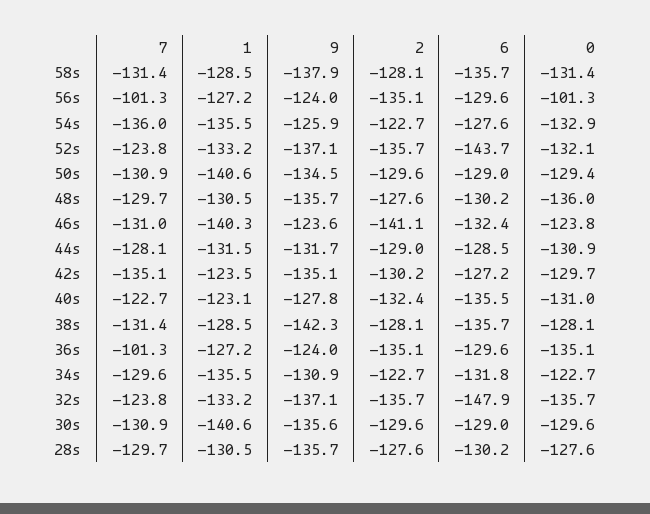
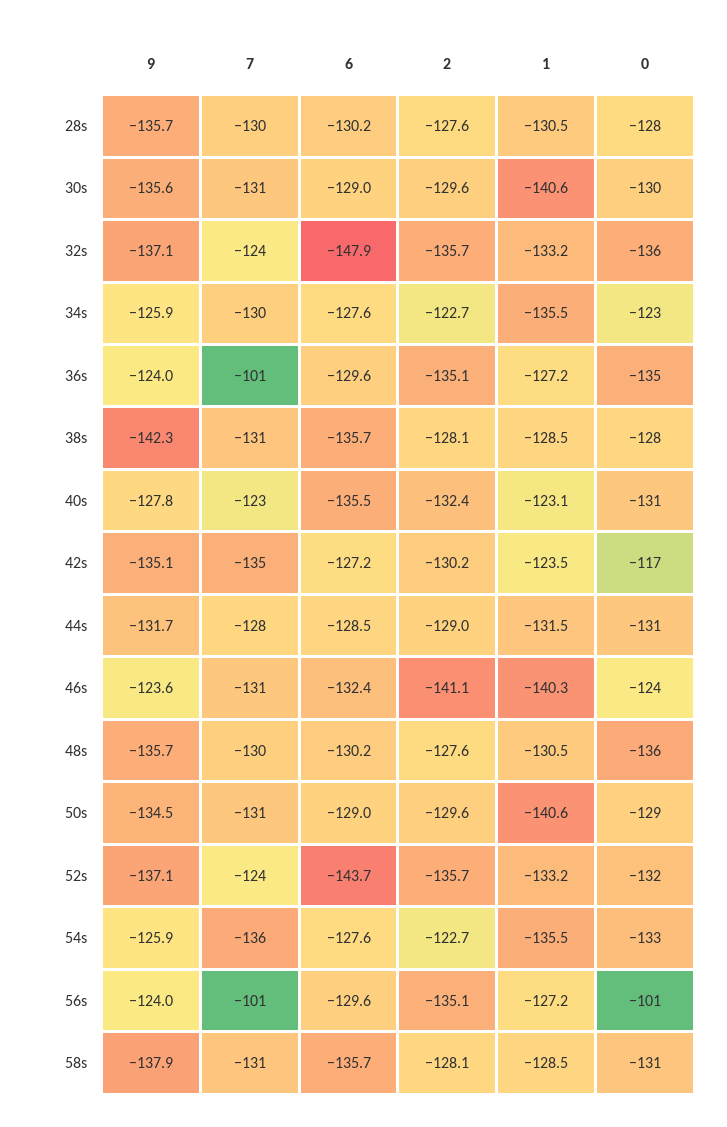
  {
    "7": {
      "58s": -131.4,
      "56s": -101.3,
      "54s": -136,
      "52s": -123.8,
      "50s": -130.9,
      "48s": -129.7,
      "46s": -131,
      "44s": -128.1,
      "42s": -135.1,
      "40s": -122.7,
      "38s": -131.4,
      "36s": -101.3,
      "34s": -129.6,
      "32s": -123.8,
      "30s": -130.9,
      "28s": -129.7
    },
    "1": {
      "58s": -128.5,
      "56s": -127.2,
      "54s": -135.5,
      "52s": -133.2,
      "50s": -140.6,
      "48s": -130.5,
      "46s": -140.3,
      "44s": -131.5,
      "42s": -123.5,
      "40s": -123.1,
      "38s": -128.5,
      "36s": -127.2,
      "34s": -135.5,
      "32s": -133.2,
      "30s": -140.6,
      "28s": -130.5
    },
    "9": {
      "58s": -137.9,
      "56s": -124,
      "54s": -125.9,
      "52s": -137.1,
      "50s": -134.5,
      "48s": -135.7,
      "46s": -123.6,
      "44s": -131.7,
      "42s": -135.1,
      "40s": -127.8,
      "38s": -142.3,
      "36s": -124,
-     "34s": -130.9,
+     "34s": -125.9,
      "32s": -137.1,
      "30s": -135.6,
      "28s": -135.7
    },
    "2": {
      "58s": -128.1,
      "56s": -135.1,
      "54s": -122.7,
      "52s": -135.7,
      "50s": -129.6,
      "48s": -127.6,
      "46s": -141.1,
      "44s": -129,
      "42s": -130.2,
      "40s": -132.4,
      "38s": -128.1,
      "36s": -135.1,
      "34s": -122.7,
      "32s": -135.7,
      "30s": -129.6,
      "28s": -127.6
    },
    "6": {
      "58s": -135.7,
      "56s": -129.6,
      "54s": -127.6,
      "52s": -143.7,
      "50s": -129,
      "48s": -130.2,
      "46s": -132.4,
      "44s": -128.5,
      "42s": -127.2,
      "40s": -135.5,
      "38s": -135.7,
      "36s": -129.6,
-     "34s": -131.8,
+     "34s": -127.6,
      "32s": -147.9,
      "30s": -129,
      "28s": -130.2
    },
    "0": {
      "58s": -131.4,
      "56s": -101.3,
      "54s": -132.9,
      "52s": -132.1,
      "50s": -129.4,
      "48s": -136,
      "46s": -123.8,
      "44s": -130.9,
-     "42s": -129.7,
+     "42s": -117,
      "40s": -131,
      "38s": -128.1,
      "36s": -135.1,
      "34s": -122.7,
      "32s": -135.7,
      "30s": -129.6,
      "28s": -127.6
    }
  }

